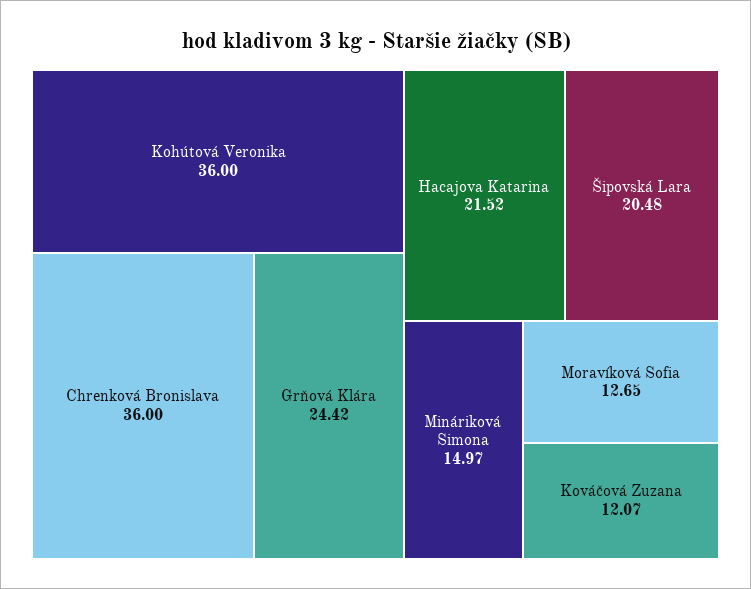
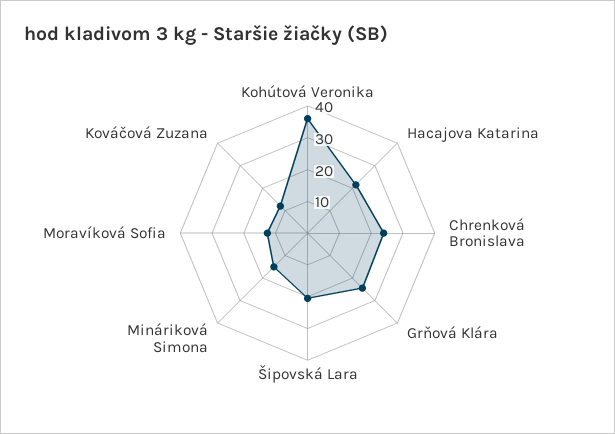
  {
    "Kohútová Veronika": 36,
-   "Chrenková Bronislava": 36,
+   "Chrenková Bronislava": 25,
    "Grňová Klára": 24.42,
    "Hacajova Katarina": 21.52,
    "Šipovská Lara": 20.48,
    "Mináriková Simona": 14.97,
    "Moravíková Sofia": 12.65,
    "Kováčová Zuzana": 12.07
  }

